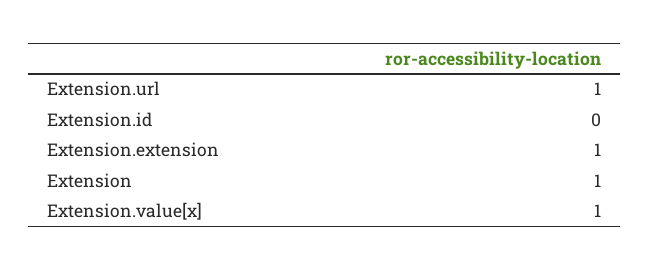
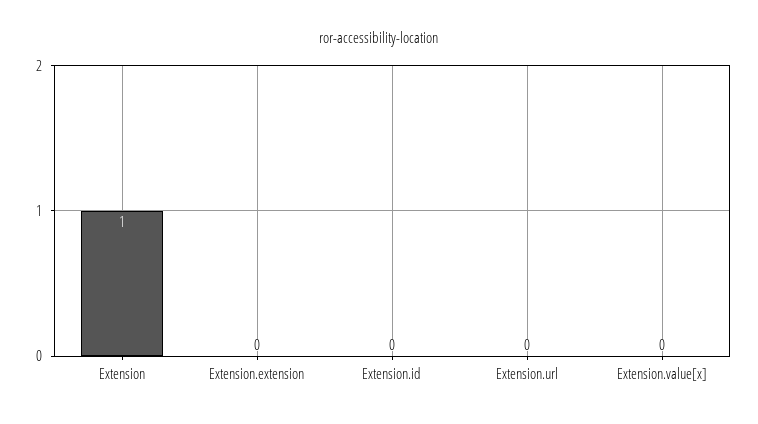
  {
-   "Extension.url": 1,
+   "Extension.url": 0,
    "Extension.id": 0,
-   "Extension.extension": 1,
+   "Extension.extension": 0,
    "Extension": 1,
-   "Extension.value[x]": 1
+   "Extension.value[x]": 0
  }

